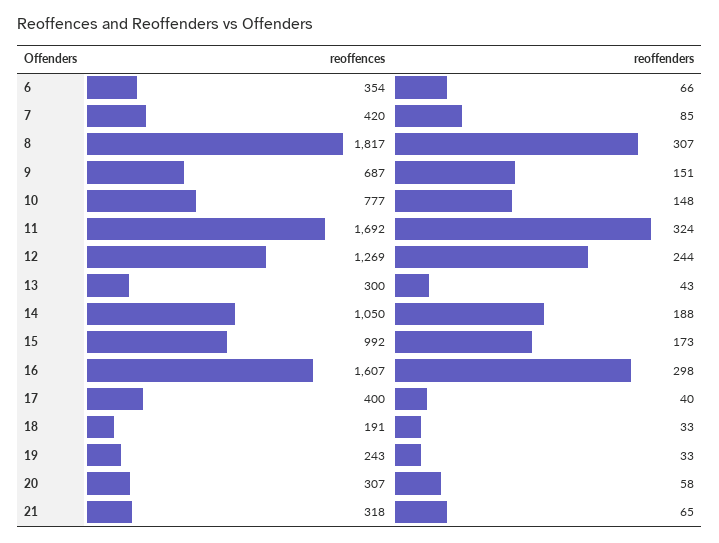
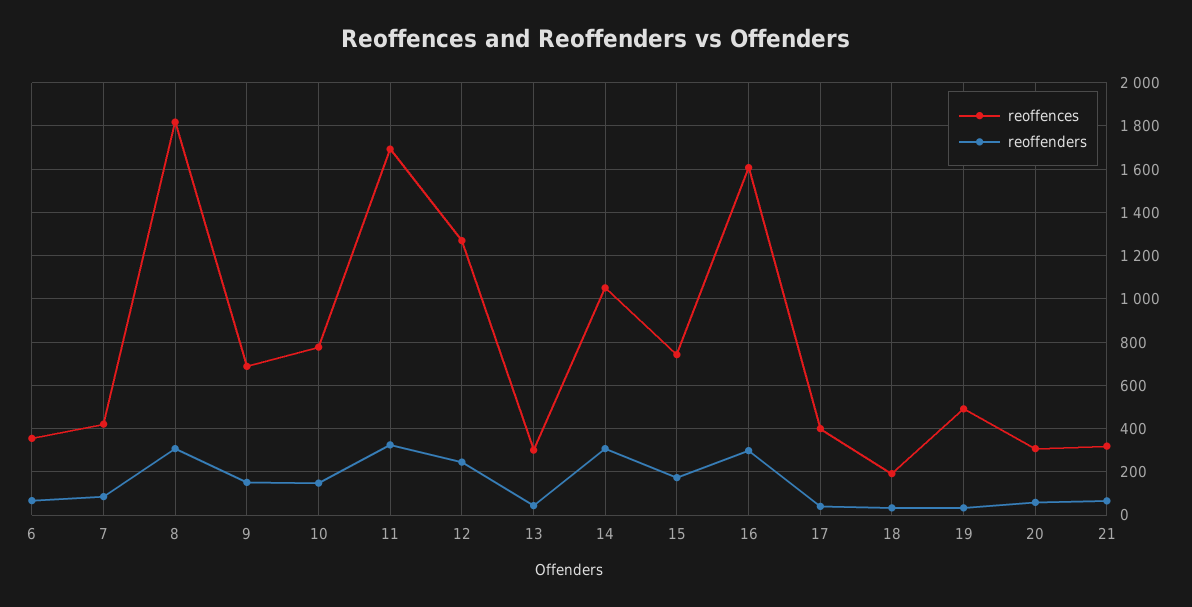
  {
    "reoffences": {
      "6": 354,
      "7": 420,
      "8": 1817,
      "9": 687,
      "10": 777,
      "11": 1692,
      "12": 1269,
      "13": 300,
      "14": 1050,
-     "15": 992,
+     "15": 750,
      "16": 1607,
      "17": 400,
      "18": 191,
-     "19": 243,
+     "19": 500,
      "20": 307,
      "21": 318
    },
    "reoffenders": {
      "6": 66,
      "7": 85,
      "8": 307,
      "9": 151,
      "10": 148,
      "11": 324,
      "12": 244,
      "13": 43,
-     "14": 188,
+     "14": 300,
      "15": 173,
      "16": 298,
      "17": 40,
      "18": 33,
      "19": 33,
      "20": 58,
      "21": 65
    }
  }

